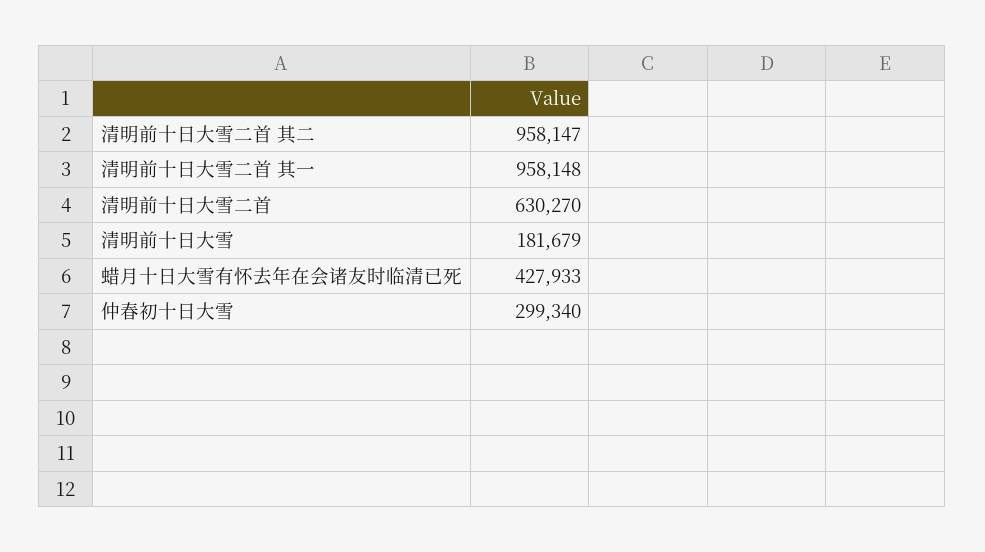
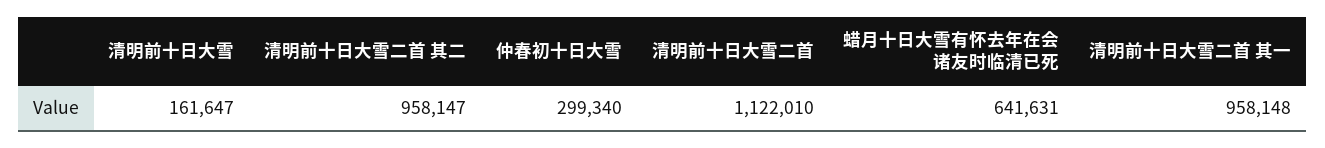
  {
    "清明前十日大雪二首 其二": 958147,
    "清明前十日大雪二首 其一": 958148,
-   "清明前十日大雪二首": 630270,
+   "清明前十日大雪二首": 1122010,
-   "清明前十日大雪": 181679,
+   "清明前十日大雪": 161647,
-   "蜡月十日大雪有怀去年在会诸友时临清已死": 427933,
+   "蜡月十日大雪有怀去年在会诸友时临清已死": 641631,
    "仲春初十日大雪": 299340
  }

